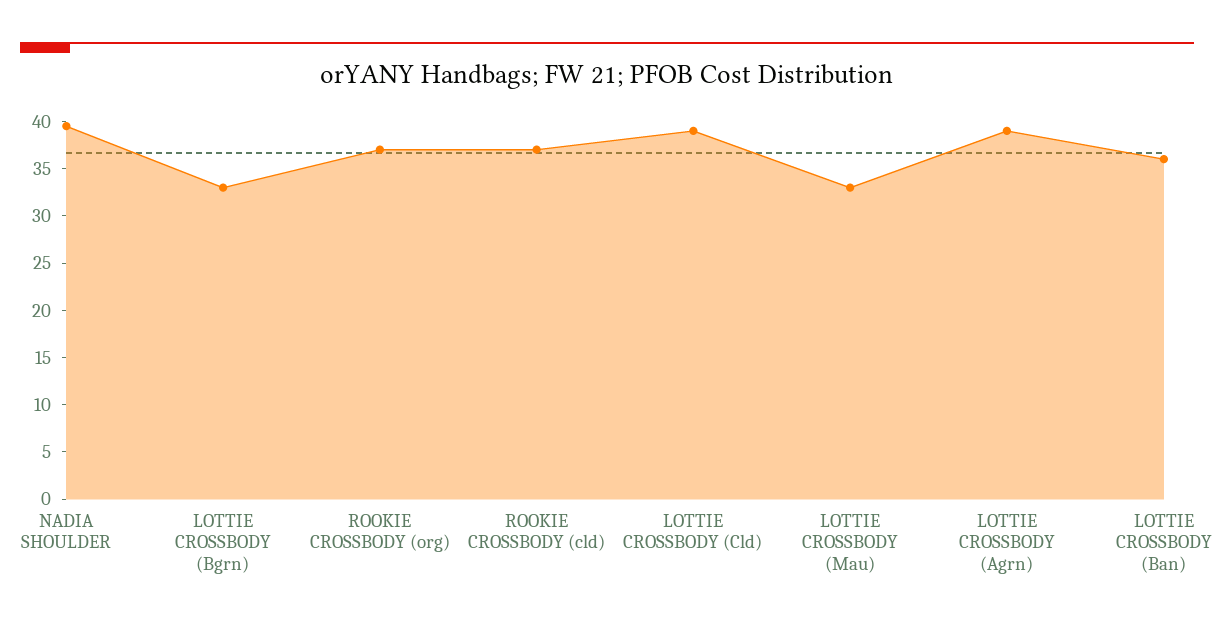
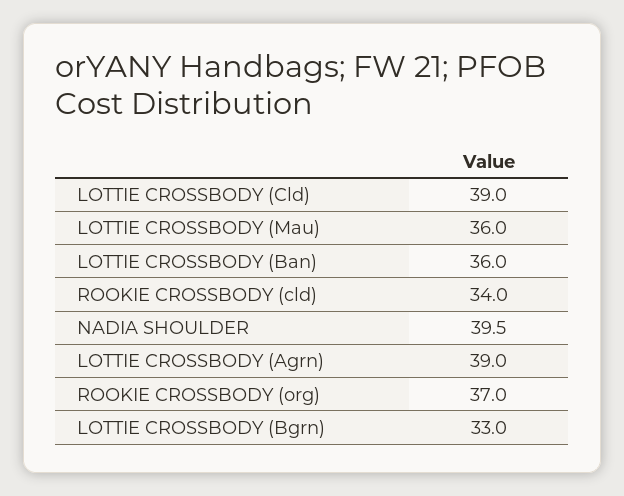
  {
    "NADIA SHOULDER": 39.5,
    "LOTTIE CROSSBODY (Bgrn)": 33,
    "ROOKIE CROSSBODY (org)": 37,
-   "ROOKIE CROSSBODY (cld)": 37,
+   "ROOKIE CROSSBODY (cld)": 34,
    "LOTTIE CROSSBODY (Cld)": 39,
-   "LOTTIE CROSSBODY (Mau)": 33,
+   "LOTTIE CROSSBODY (Mau)": 36,
    "LOTTIE CROSSBODY (Agrn)": 39,
    "LOTTIE CROSSBODY (Ban)": 36
  }

